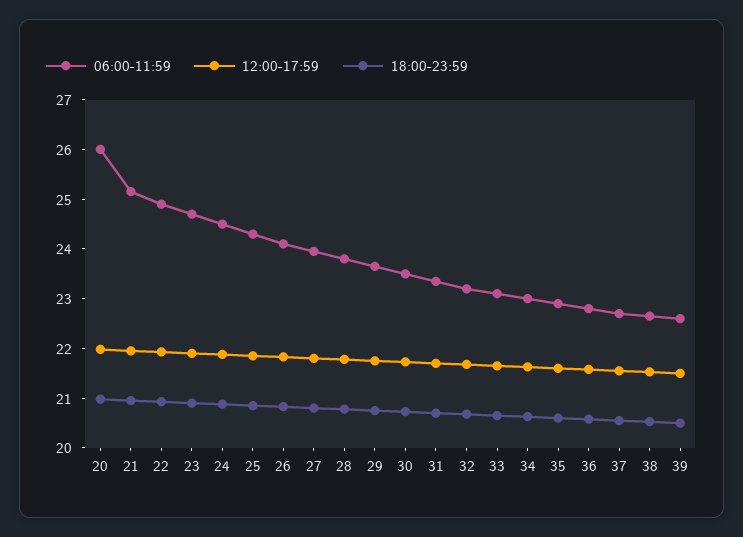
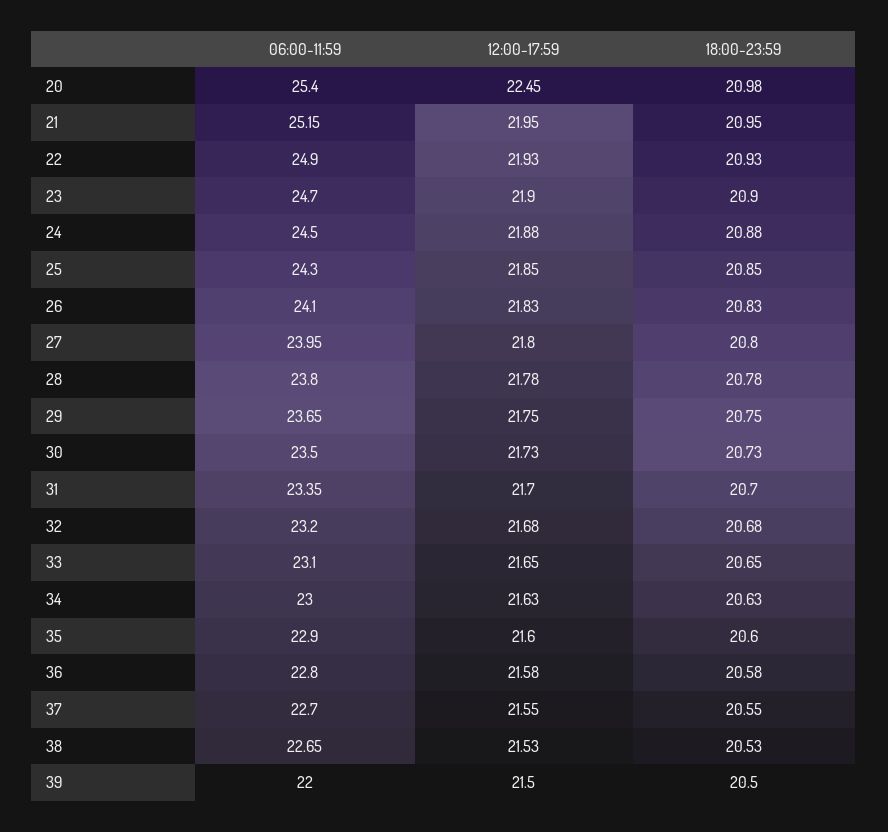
  {
    "06:00-11:59": {
-     "20": 26,
+     "20": 25.4,
      "21": 25.15,
      "22": 24.9,
      "23": 24.7,
      "24": 24.5,
      "25": 24.3,
      "26": 24.1,
      "27": 23.95,
      "28": 23.8,
      "29": 23.65,
      "30": 23.5,
      "31": 23.35,
      "32": 23.2,
      "33": 23.1,
      "34": 23,
      "35": 22.9,
      "36": 22.8,
      "37": 22.7,
      "38": 22.65,
-     "39": 22.6
+     "39": 22
    },
    "12:00-17:59": {
-     "20": 22,
+     "20": 22.45,
      "21": 21.95,
      "22": 21.93,
      "23": 21.9,
      "24": 21.88,
      "25": 21.85,
      "26": 21.83,
      "27": 21.8,
      "28": 21.78,
      "29": 21.75,
      "30": 21.73,
      "31": 21.7,
      "32": 21.68,
      "33": 21.65,
      "34": 21.63,
      "35": 21.6,
      "36": 21.58,
      "37": 21.55,
      "38": 21.53,
      "39": 21.5
    },
    "18:00-23:59": {
      "20": 20.98,
      "21": 20.95,
      "22": 20.93,
      "23": 20.9,
      "24": 20.88,
      "25": 20.85,
      "26": 20.83,
      "27": 20.8,
      "28": 20.78,
      "29": 20.75,
      "30": 20.73,
      "31": 20.7,
      "32": 20.68,
      "33": 20.65,
      "34": 20.63,
      "35": 20.6,
      "36": 20.58,
      "37": 20.55,
      "38": 20.53,
      "39": 20.5
    }
  }

